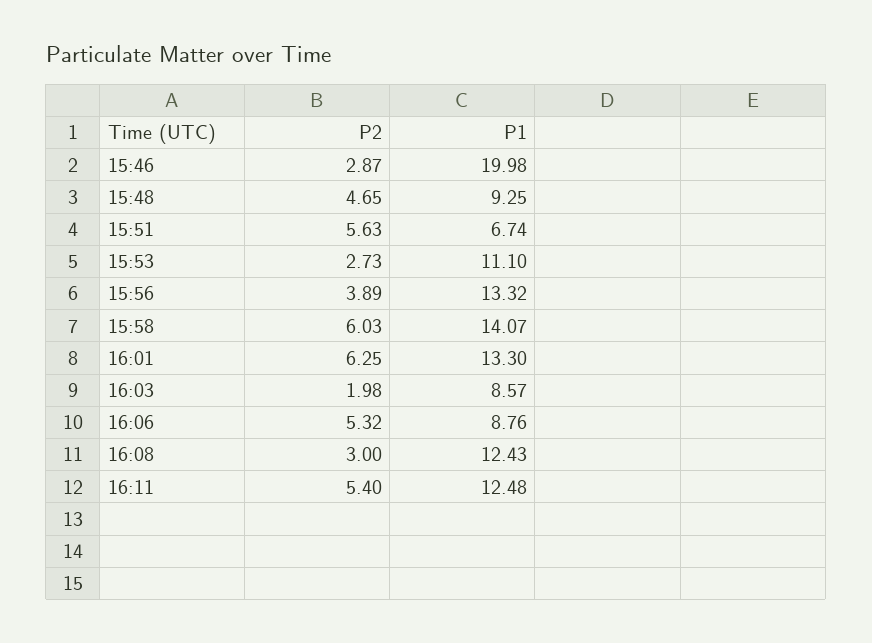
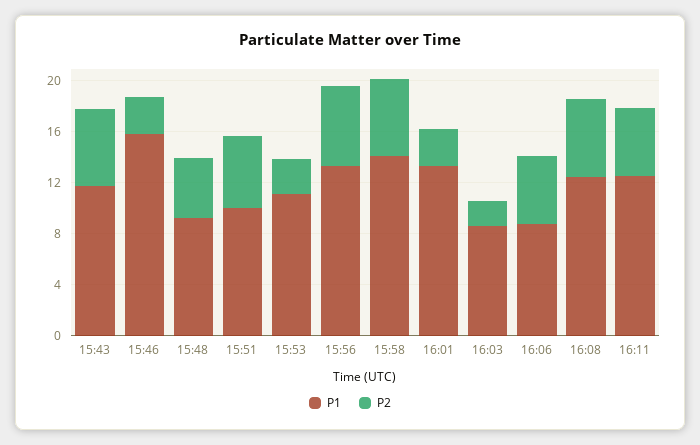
  {
    "P2": {
      "15:46": 2.87,
      "15:48": 4.65,
      "15:51": 5.63,
      "15:53": 2.73,
-     "15:56": 3.89,
+     "15:56": 6,
      "15:58": 6.03,
-     "16:01": 6.25,
+     "16:01": 3,
      "16:03": 1.98,
      "16:06": 5.32,
-     "16:08": 3,
+     "16:08": 6,
-     "16:11": 5.4
+     "16:11": 5.4,
+     "15:43": 6
    },
    "P1": {
-     "15:46": 19.98,
+     "15:46": 16,
      "15:48": 9.25,
-     "15:51": 6.74,
+     "15:51": 10,
      "15:53": 11.1,
      "15:56": 13.32,
      "15:58": 14.07,
      "16:01": 13.3,
      "16:03": 8.57,
      "16:06": 8.76,
      "16:08": 12.43,
-     "16:11": 12.48
+     "16:11": 12.48,
+     "15:43": 12
    }
  }

